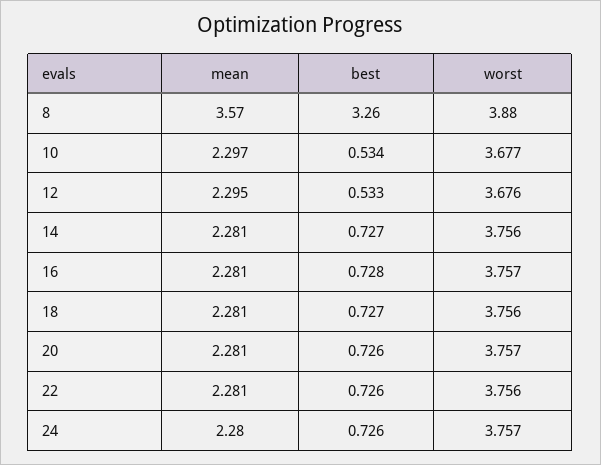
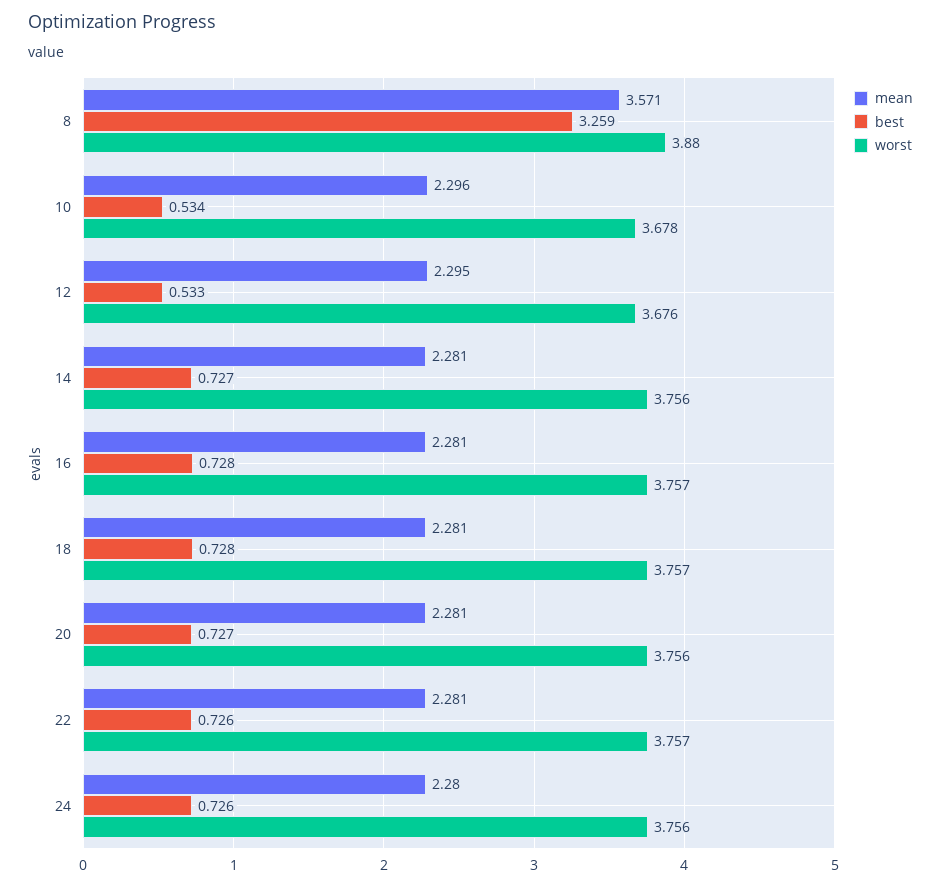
  {
    "mean": {
-     "8": 3.57,
+     "8": 3.571,
-     "10": 2.297,
+     "10": 2.296,
      "12": 2.295,
      "14": 2.281,
      "16": 2.281,
      "18": 2.281,
      "20": 2.281,
      "22": 2.281,
      "24": 2.28
    },
    "best": {
-     "8": 3.26,
+     "8": 3.259,
      "10": 0.534,
      "12": 0.533,
      "14": 0.727,
      "16": 0.728,
-     "18": 0.727,
+     "18": 0.728,
-     "20": 0.726,
+     "20": 0.727,
      "22": 0.726,
      "24": 0.726
    },
    "worst": {
      "8": 3.88,
-     "10": 3.677,
+     "10": 3.678,
      "12": 3.676,
      "14": 3.756,
      "16": 3.757,
-     "18": 3.756,
+     "18": 3.757,
-     "20": 3.757,
+     "20": 3.756,
-     "22": 3.756,
+     "22": 3.757,
-     "24": 3.757
+     "24": 3.756
    }
  }

